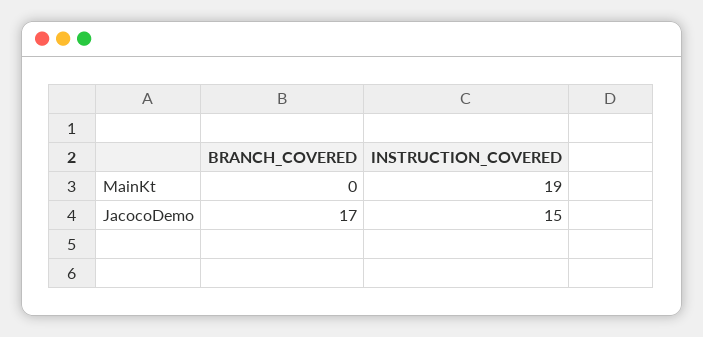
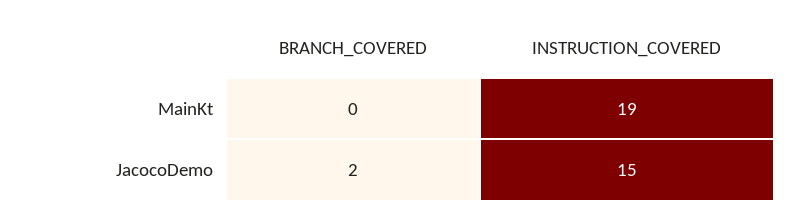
  {
    "BRANCH_COVERED": {
      "MainKt": 0,
-     "JacocoDemo": 17
+     "JacocoDemo": 2
    },
    "INSTRUCTION_COVERED": {
      "MainKt": 19,
      "JacocoDemo": 15
    }
  }

